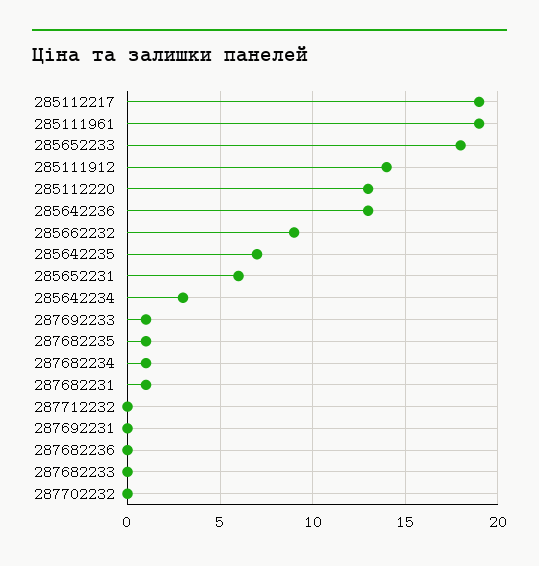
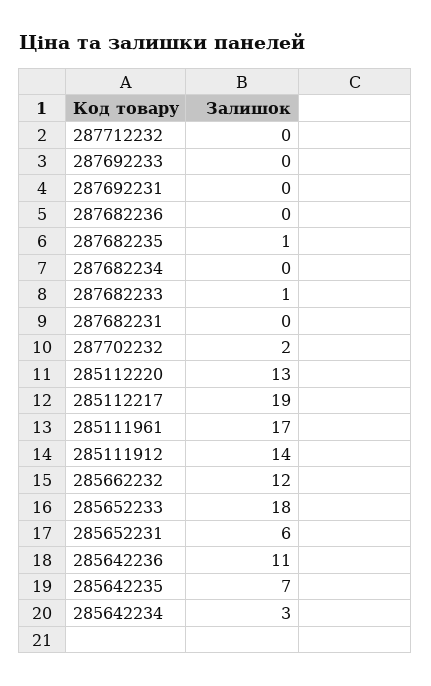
  {
    "285112217": 19,
-   "285111961": 19,
+   "285111961": 17,
    "285652233": 18,
    "285111912": 14,
    "285112220": 13,
-   "285642236": 13,
+   "285642236": 11,
-   "285662232": 9,
+   "285662232": 12,
    "285642235": 7,
    "285652231": 6,
    "285642234": 3,
-   "287692233": 1,
+   "287692233": 0,
    "287682235": 1,
-   "287682234": 1,
+   "287682234": 0,
-   "287682231": 1,
+   "287682231": 0,
    "287712232": 0,
    "287692231": 0,
    "287682236": 0,
-   "287682233": 0,
+   "287682233": 1,
-   "287702232": 0
+   "287702232": 2
  }

